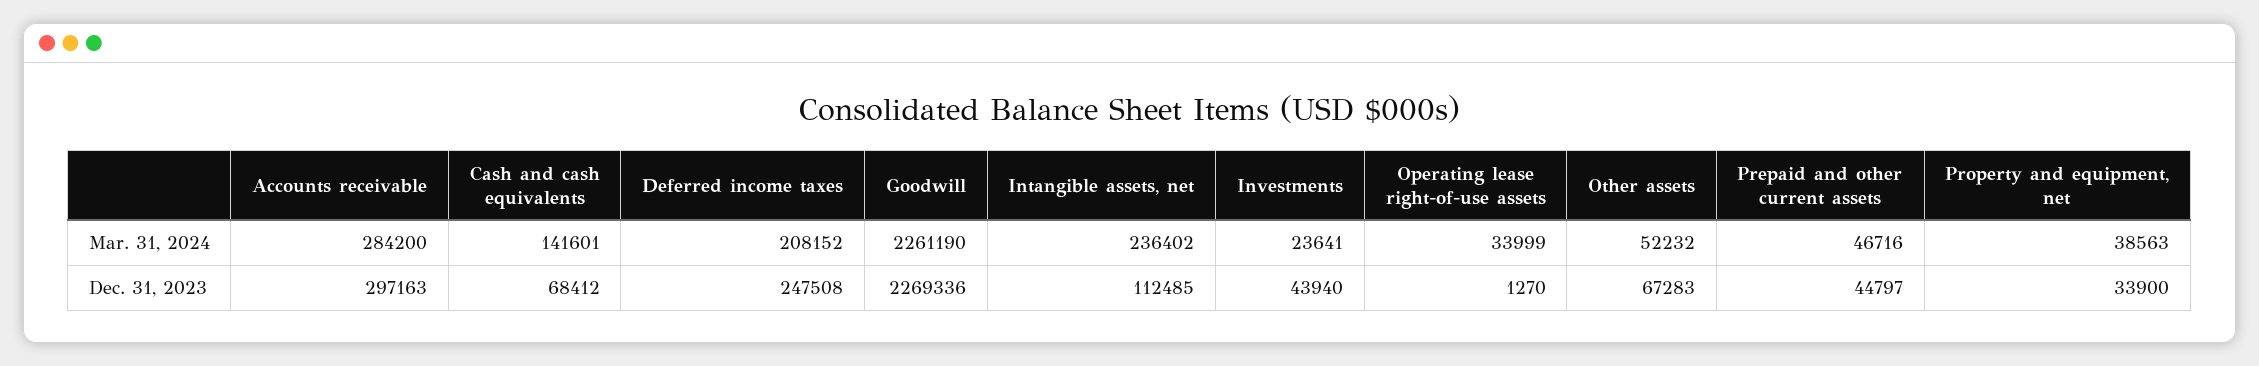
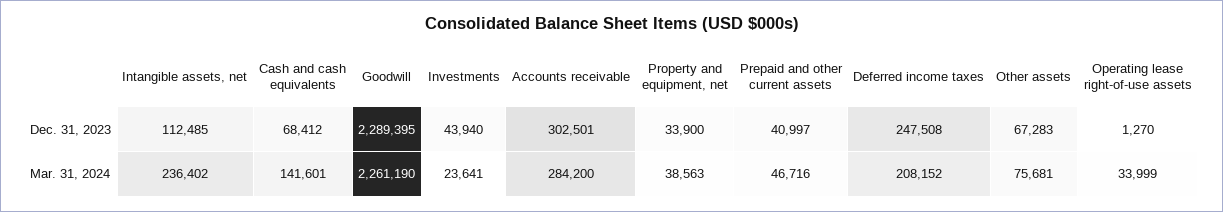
  {
    "Accounts receivable": {
      "Mar. 31, 2024": 284200,
-     "Dec. 31, 2023": 297163
+     "Dec. 31, 2023": 302501
    },
    "Cash and cash equivalents": {
      "Mar. 31, 2024": 141601,
      "Dec. 31, 2023": 68412
    },
    "Deferred income taxes": {
      "Mar. 31, 2024": 208152,
      "Dec. 31, 2023": 247508
    },
    "Goodwill": {
      "Mar. 31, 2024": 2261190,
-     "Dec. 31, 2023": 2269336
+     "Dec. 31, 2023": 2289395
    },
    "Intangible assets, net": {
      "Mar. 31, 2024": 236402,
      "Dec. 31, 2023": 112485
    },
    "Investments": {
      "Mar. 31, 2024": 23641,
      "Dec. 31, 2023": 43940
    },
    "Operating lease right-of-use assets": {
      "Mar. 31, 2024": 33999,
      "Dec. 31, 2023": 1270
    },
    "Other assets": {
-     "Mar. 31, 2024": 52232,
+     "Mar. 31, 2024": 75681,
      "Dec. 31, 2023": 67283
    },
    "Prepaid and other current assets": {
      "Mar. 31, 2024": 46716,
-     "Dec. 31, 2023": 44797
+     "Dec. 31, 2023": 40997
    },
    "Property and equipment, net": {
      "Mar. 31, 2024": 38563,
      "Dec. 31, 2023": 33900
    }
  }

